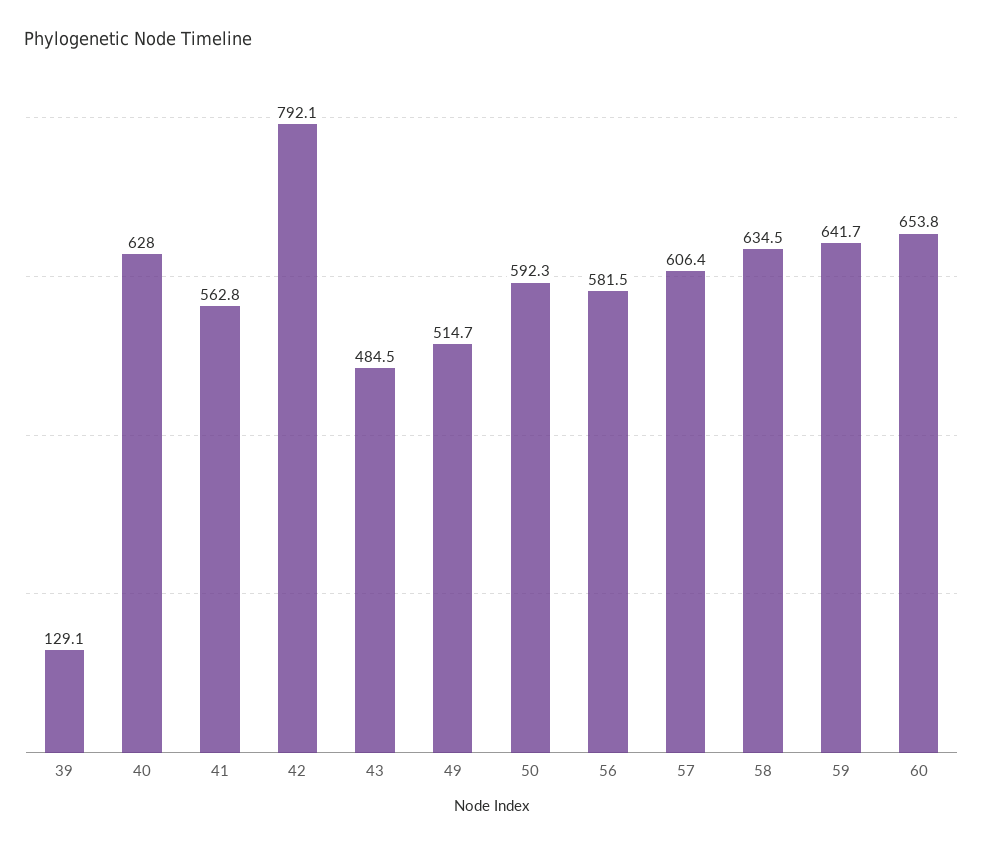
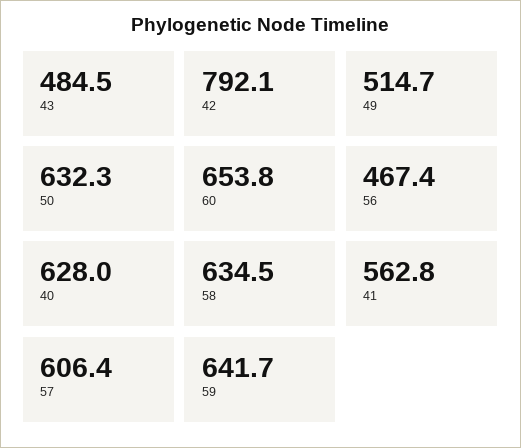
  {
-   "39": 129.1,
    "40": 628,
    "41": 562.8,
    "42": 792.1,
    "43": 484.5,
    "49": 514.7,
-   "50": 592.3,
+   "50": 632.3,
-   "56": 581.5,
+   "56": 467.4,
    "57": 606.4,
    "58": 634.5,
    "59": 641.7,
    "60": 653.8
  }

